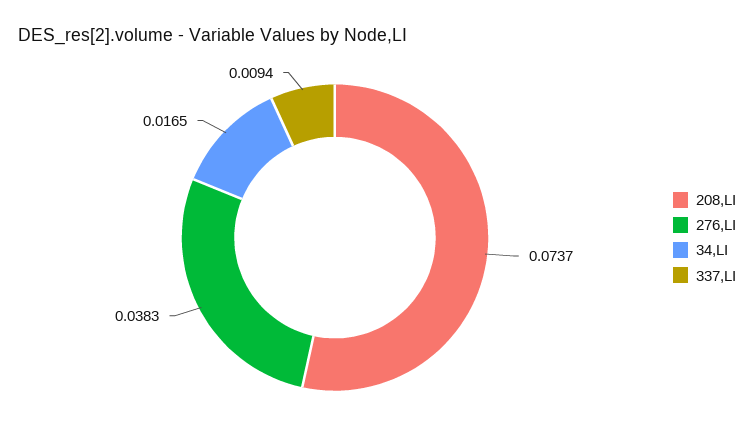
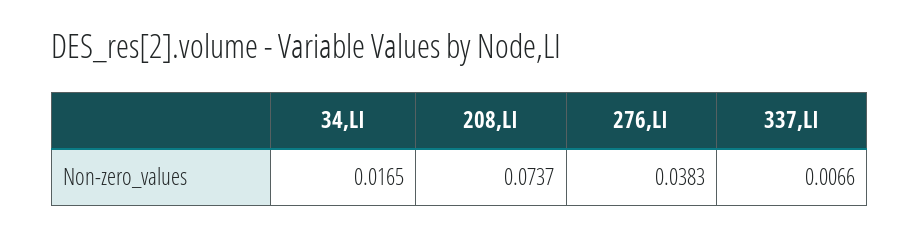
  {
    "208,LI": 0.0737,
    "276,LI": 0.0383,
    "34,LI": 0.0165,
-   "337,LI": 0.0094
+   "337,LI": 0.0066
  }

